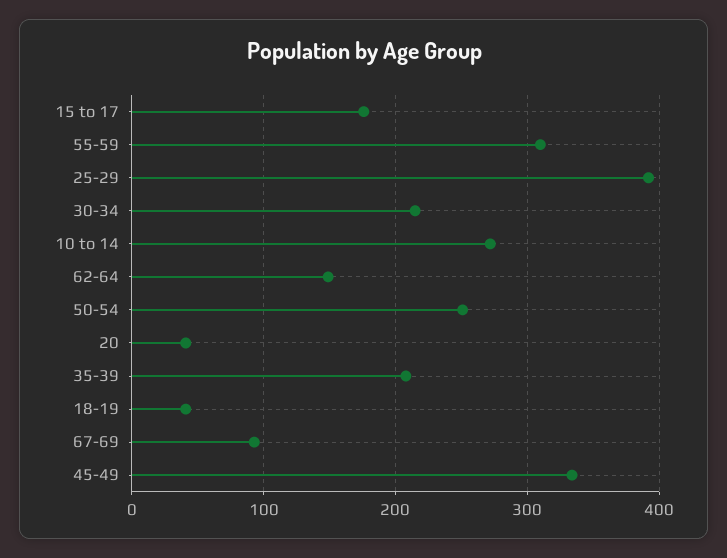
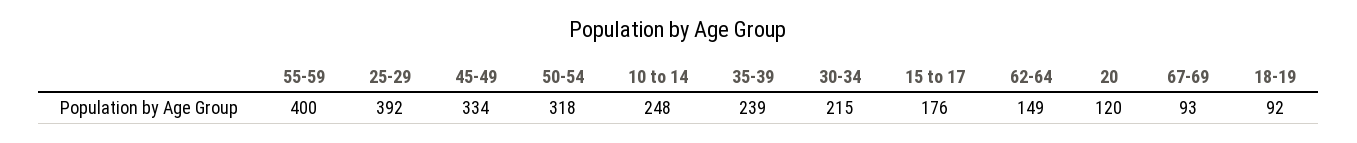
  {
    "15 to 17": 176,
-   "55-59": 310,
+   "55-59": 400,
    "25-29": 392,
    "30-34": 215,
-   "10 to 14": 270,
+   "10 to 14": 248,
    "62-64": 149,
-   "50-54": 250,
+   "50-54": 318,
-   "20": 40,
+   "20": 120,
-   "35-39": 210,
+   "35-39": 239,
-   "18-19": 40,
+   "18-19": 92,
    "67-69": 93,
    "45-49": 334
  }

